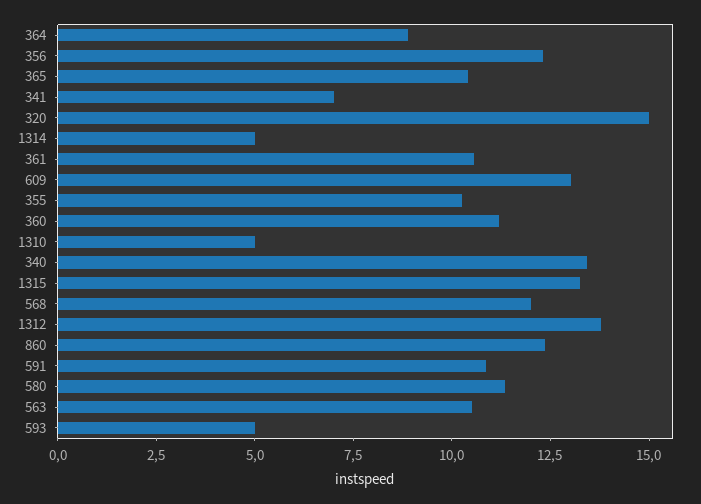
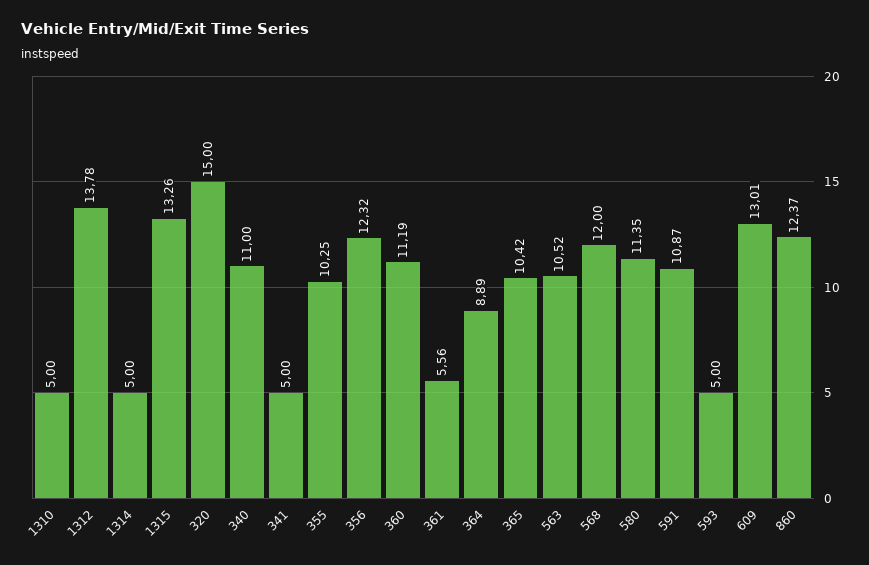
  {
    "364": 8.89,
    "356": 12.32,
    "365": 10.42,
-   "341": 7,
+   "341": 5,
    "320": 15,
    "1314": 5,
-   "361": 10.5,
+   "361": 5.56,
    "609": 13.01,
    "355": 10.25,
    "360": 11.19,
    "1310": 5,
-   "340": 13.5,
+   "340": 11,
    "1315": 13.26,
    "568": 12,
    "1312": 13.78,
    "860": 12.37,
    "591": 10.87,
    "580": 11.35,
    "563": 10.52,
    "593": 5
  }

